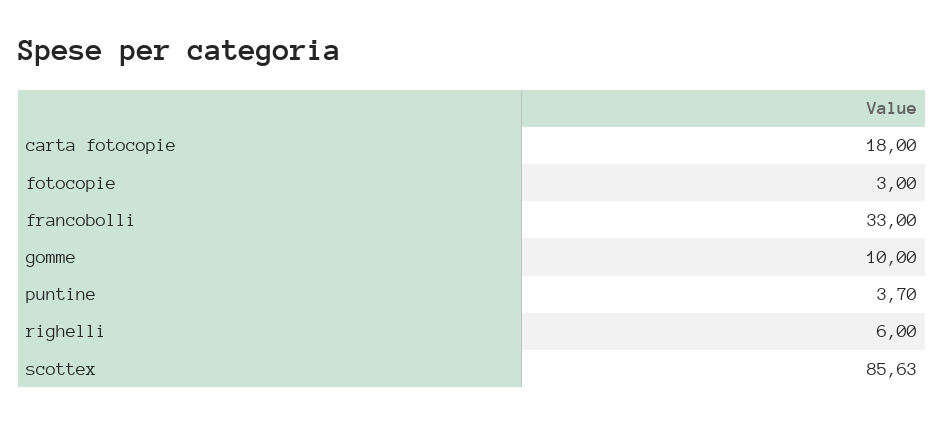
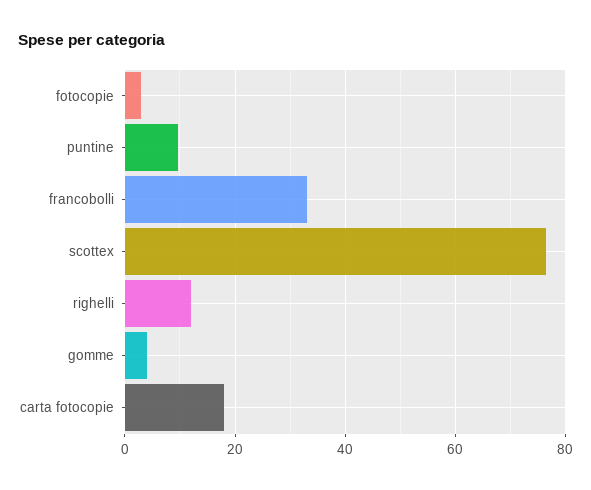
  {
    "carta fotocopie": 18,
    "fotocopie": 3,
    "francobolli": 33,
-   "gomme": 10,
+   "gomme": 4,
-   "puntine": 3.7,
+   "puntine": 10,
-   "righelli": 6,
+   "righelli": 12,
-   "scottex": 85.63
+   "scottex": 76
  }

